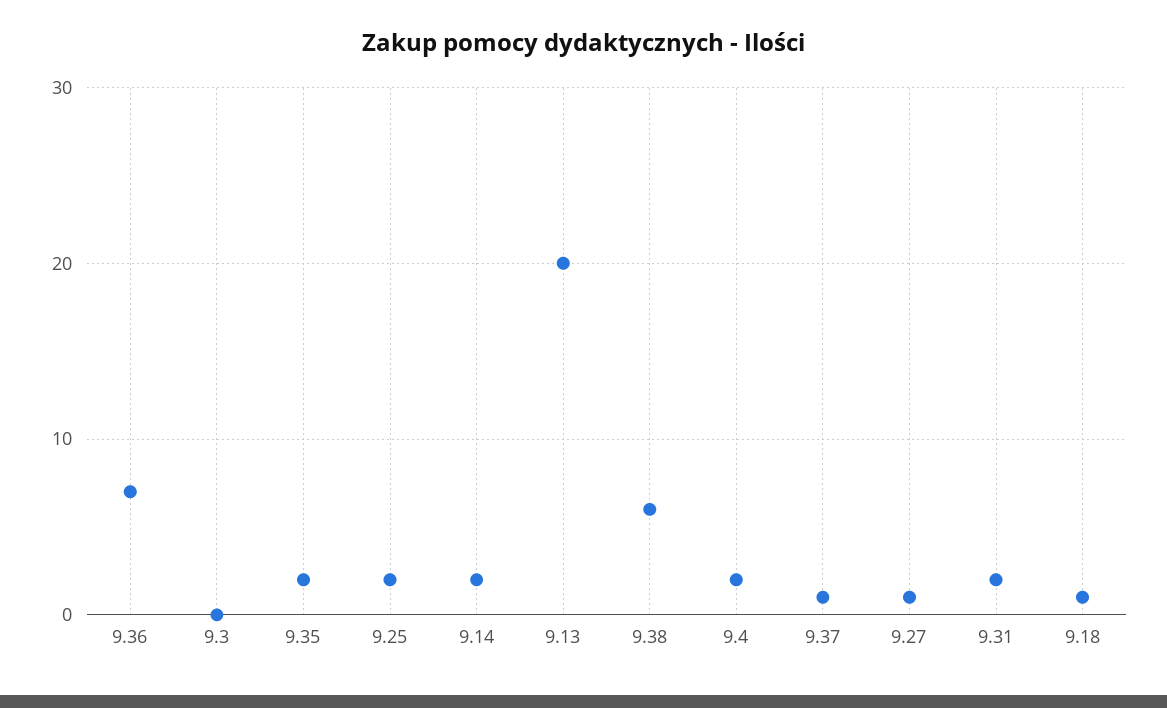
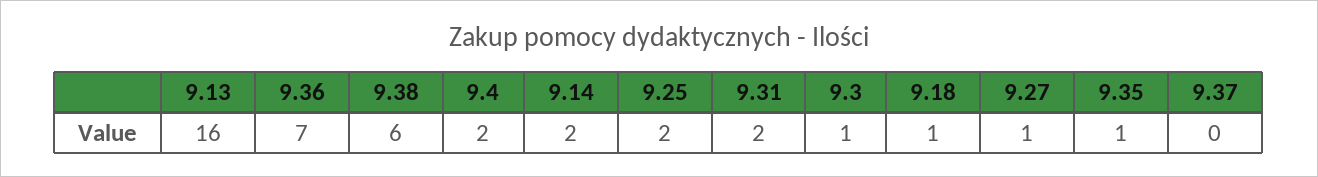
  {
    "9.36": 7,
-   "9.3": 0,
+   "9.3": 1,
-   "9.35": 2,
+   "9.35": 1,
    "9.25": 2,
    "9.14": 2,
-   "9.13": 20,
+   "9.13": 16,
    "9.38": 6,
    "9.4": 2,
-   "9.37": 1,
+   "9.37": 0,
    "9.27": 1,
    "9.31": 2,
    "9.18": 1
  }

